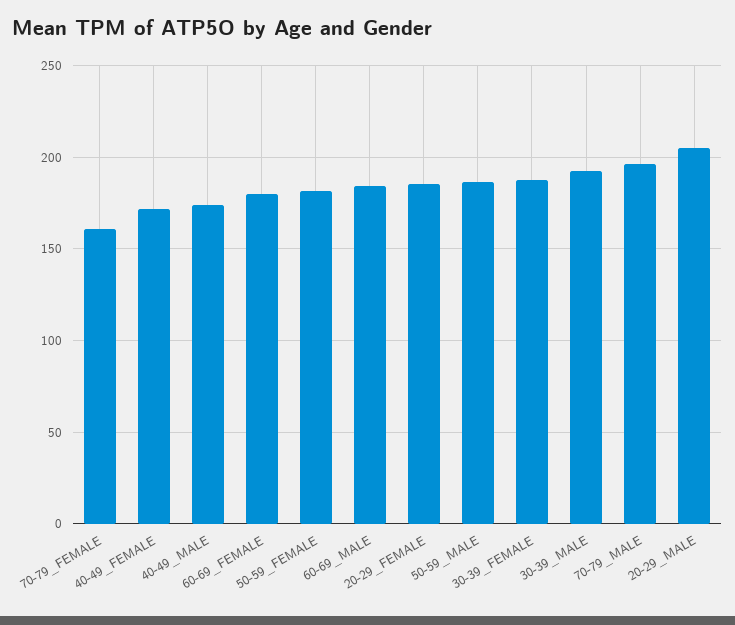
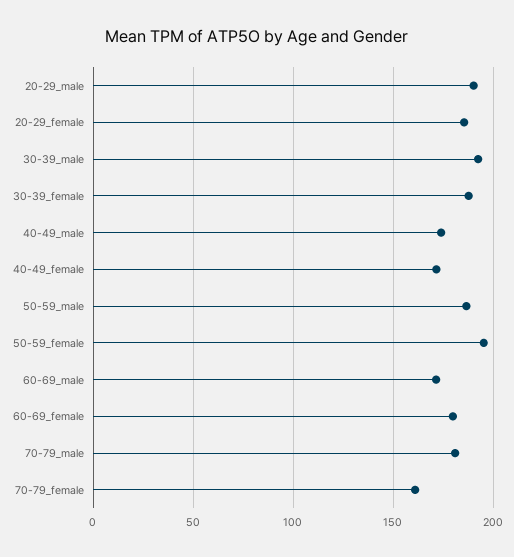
  {
    "70-79_FEMALE": 160,
    "40-49_FEMALE": 170,
    "40-49_MALE": 175,
    "60-69_FEMALE": 180,
-   "50-59_FEMALE": 180,
+   "50-59_FEMALE": 195,
-   "60-69_MALE": 185,
+   "60-69_MALE": 170,
    "20-29_FEMALE": 185,
    "50-59_MALE": 185,
    "30-39_FEMALE": 190,
    "30-39_MALE": 190,
-   "70-79_MALE": 195,
+   "70-79_MALE": 180,
-   "20-29_MALE": 205
+   "20-29_MALE": 190
  }

